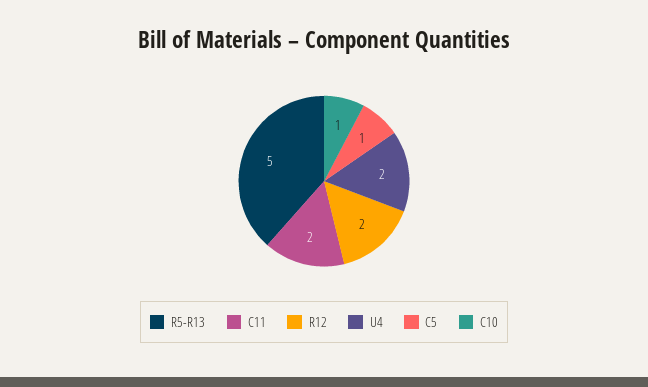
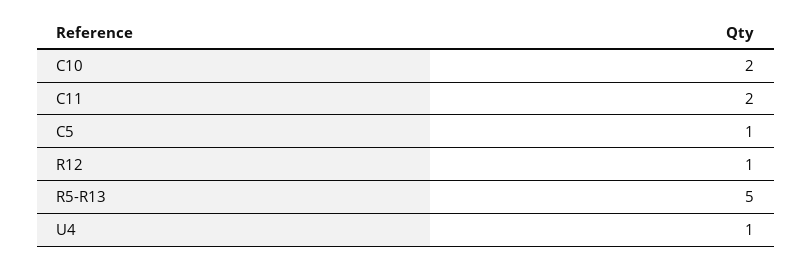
  {
    "R5-R13": 5,
    "C11": 2,
-   "R12": 2,
+   "R12": 1,
-   "U4": 2,
+   "U4": 1,
    "C5": 1,
-   "C10": 1
+   "C10": 2
  }

